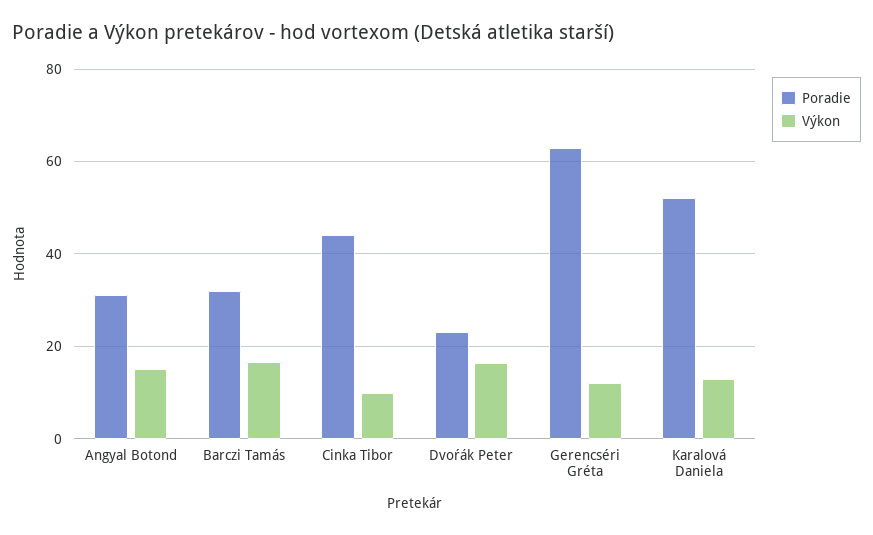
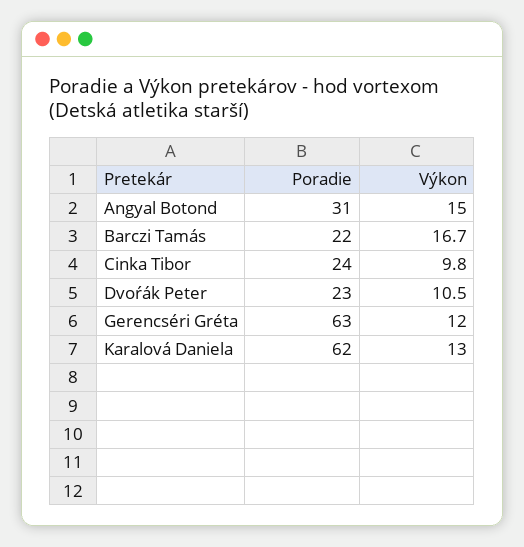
  {
    "Poradie": {
      "Angyal Botond": 31,
-     "Barczi Tamás": 32,
+     "Barczi Tamás": 22,
-     "Cinka Tibor": 44,
+     "Cinka Tibor": 24,
      "Dvoŕák Peter": 23,
      "Gerencséri Gréta": 63,
-     "Karalová Daniela": 52
+     "Karalová Daniela": 62
    },
    "Výkon": {
      "Angyal Botond": 15,
      "Barczi Tamás": 16.7,
      "Cinka Tibor": 9.8,
-     "Dvoŕák Peter": 16,
+     "Dvoŕák Peter": 10.5,
      "Gerencséri Gréta": 12,
      "Karalová Daniela": 13
    }
  }

